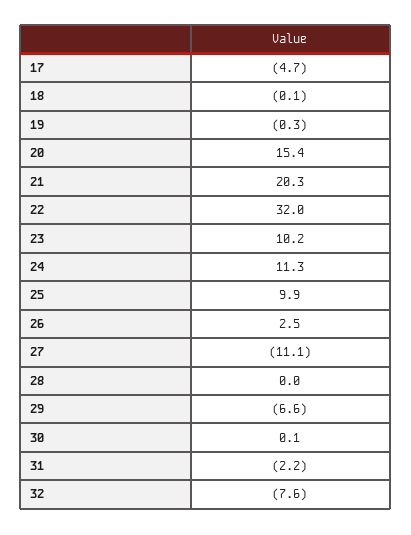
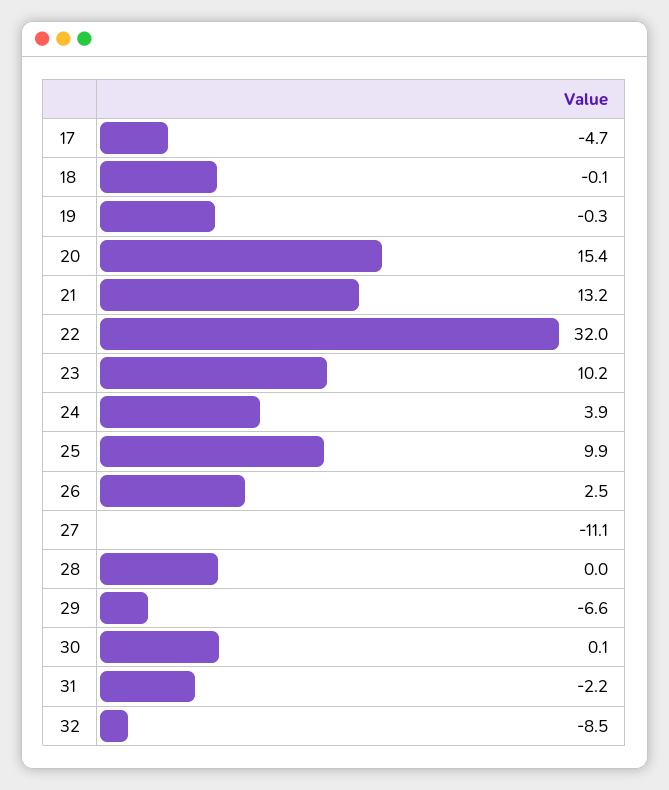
  {
    "17": -4.7,
    "18": -0.1,
    "19": -0.3,
    "20": 15.4,
-   "21": 20.3,
+   "21": 13.2,
    "22": 32,
    "23": 10.2,
-   "24": 11.3,
+   "24": 3.9,
    "25": 9.9,
    "26": 2.5,
    "27": -11.1,
    "28": 0,
    "29": -6.6,
    "30": 0.1,
    "31": -2.2,
-   "32": -7.6
+   "32": -8.5
  }

